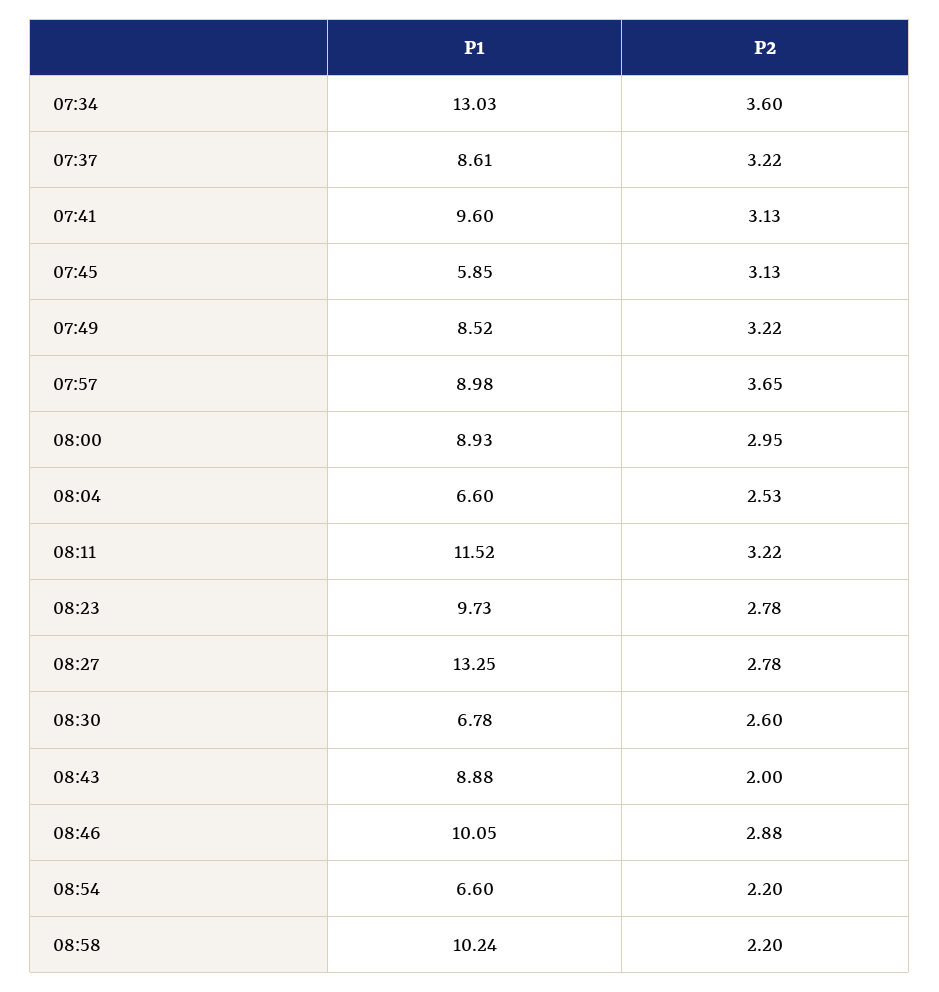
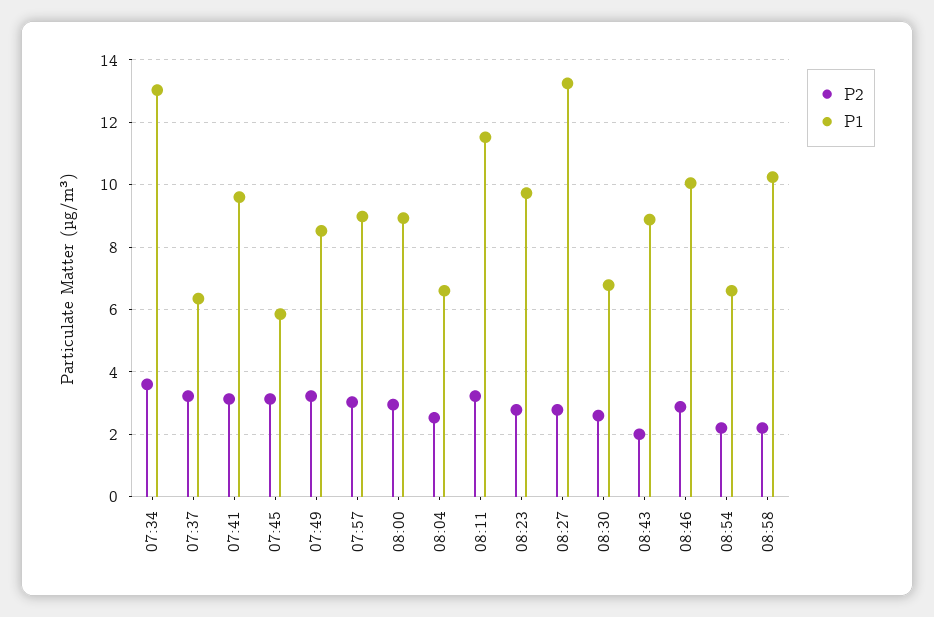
  {
    "P1": {
      "07:34": 13.03,
-     "07:37": 8.61,
+     "07:37": 6.4,
      "07:41": 9.6,
      "07:45": 5.85,
      "07:49": 8.52,
      "07:57": 8.98,
      "08:00": 8.93,
      "08:04": 6.6,
      "08:11": 11.52,
      "08:23": 9.73,
      "08:27": 13.25,
      "08:30": 6.78,
      "08:43": 8.88,
      "08:46": 10.05,
      "08:54": 6.6,
      "08:58": 10.24
    },
    "P2": {
      "07:34": 3.6,
      "07:37": 3.22,
      "07:41": 3.13,
      "07:45": 3.13,
      "07:49": 3.22,
-     "07:57": 3.65,
+     "07:57": 3,
      "08:00": 2.95,
      "08:04": 2.53,
      "08:11": 3.22,
      "08:23": 2.78,
      "08:27": 2.78,
      "08:30": 2.6,
      "08:43": 2,
      "08:46": 2.88,
      "08:54": 2.2,
      "08:58": 2.2
    }
  }

